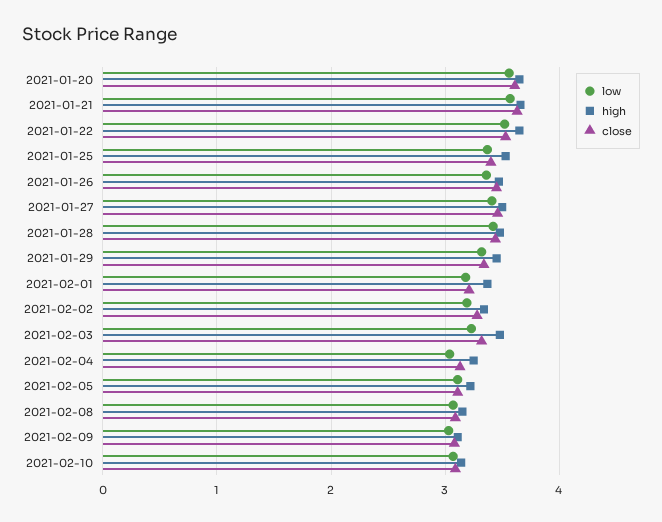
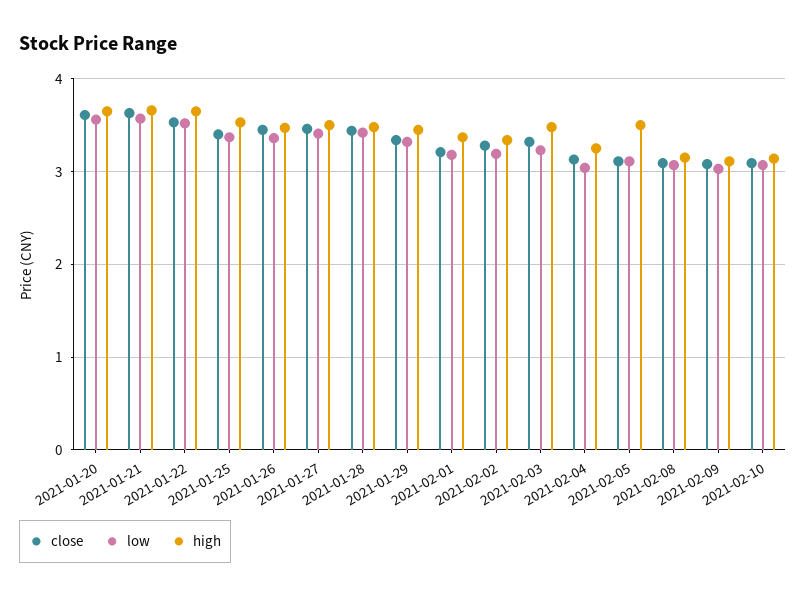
  {
    "low": {
      "2021-01-20": 3.6,
      "2021-01-21": 3.6,
      "2021-01-22": 3.5,
      "2021-01-25": 3.4,
      "2021-01-26": 3.4,
      "2021-01-27": 3.4,
      "2021-01-28": 3.4,
      "2021-01-29": 3.3,
      "2021-02-01": 3.2,
      "2021-02-02": 3.2,
      "2021-02-03": 3.2,
      "2021-02-04": 3,
      "2021-02-05": 3.1,
      "2021-02-08": 3.1,
      "2021-02-09": 3,
      "2021-02-10": 3.1
    },
    "high": {
      "2021-01-20": 3.7,
      "2021-01-21": 3.7,
      "2021-01-22": 3.7,
      "2021-01-25": 3.5,
      "2021-01-26": 3.5,
      "2021-01-27": 3.5,
      "2021-01-28": 3.5,
      "2021-01-29": 3.5,
      "2021-02-01": 3.4,
      "2021-02-02": 3.3,
      "2021-02-03": 3.5,
      "2021-02-04": 3.3,
-     "2021-02-05": 3.2,
+     "2021-02-05": 3.5,
      "2021-02-08": 3.2,
      "2021-02-09": 3.1,
      "2021-02-10": 3.1
    },
    "close": {
      "2021-01-20": 3.6,
      "2021-01-21": 3.6,
      "2021-01-22": 3.5,
      "2021-01-25": 3.4,
      "2021-01-26": 3.5,
      "2021-01-27": 3.5,
      "2021-01-28": 3.4,
      "2021-01-29": 3.3,
      "2021-02-01": 3.2,
      "2021-02-02": 3.3,
      "2021-02-03": 3.3,
      "2021-02-04": 3.1,
      "2021-02-05": 3.1,
      "2021-02-08": 3.1,
      "2021-02-09": 3.1,
      "2021-02-10": 3.1
    }
  }

